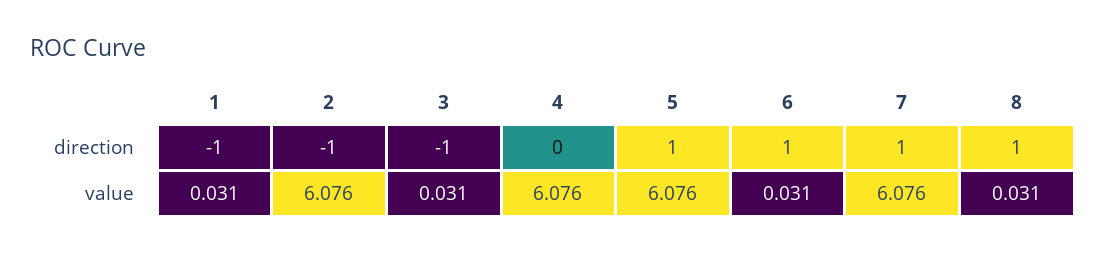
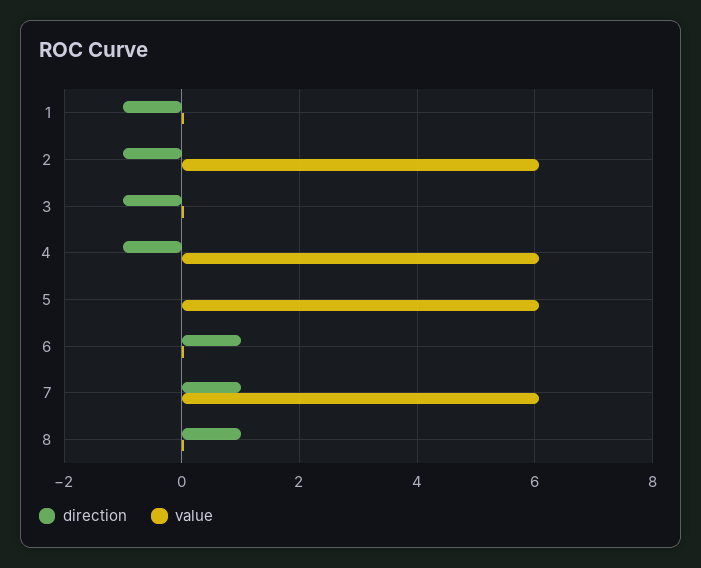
  {
    "direction": {
      "1": -1,
      "2": -1,
      "3": -1,
-     "4": 0,
+     "4": -1,
-     "5": 1,
+     "5": 0,
      "6": 1,
      "7": 1,
      "8": 1
    },
    "value": {
      "1": 0.031,
      "2": 6.076,
      "3": 0.031,
      "4": 6.076,
      "5": 6.076,
      "6": 0.031,
      "7": 6.076,
      "8": 0.031
    }
  }

